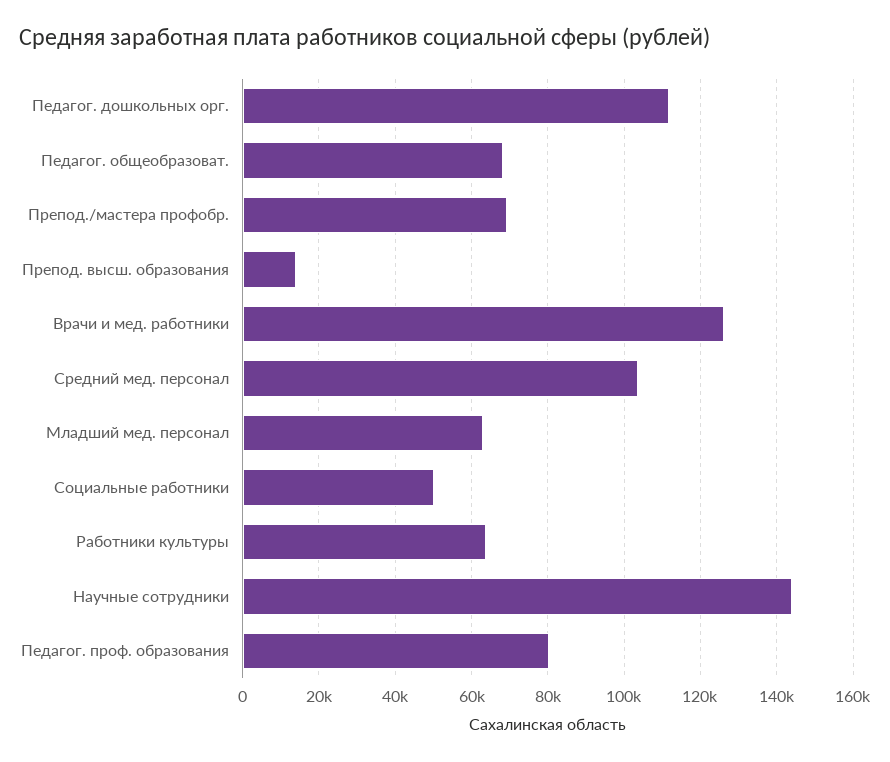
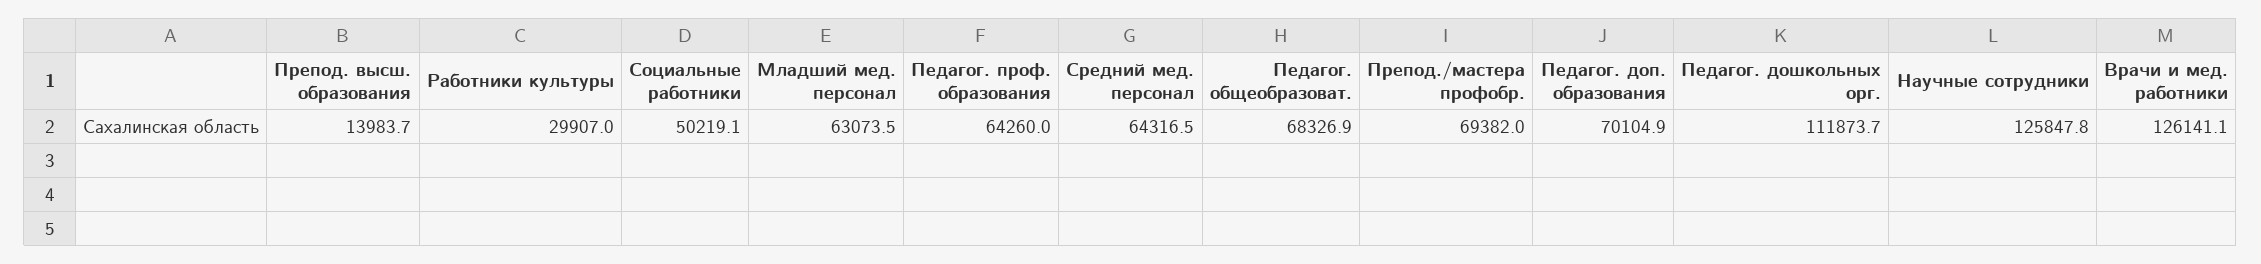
  {
    "Педагог. дошкольных орг.": 111873.7,
    "Педагог. общеобразоват.": 68326.9,
    "Препод./мастера профобр.": 69382,
    "Препод. высш. образования": 13983.7,
    "Врачи и мед. работники": 126141.1,
-   "Средний мед. персонал": 104000,
+   "Средний мед. персонал": 64316.5,
    "Младший мед. персонал": 63073.5,
    "Социальные работники": 50219.1,
-   "Работники культуры": 64000,
+   "Работники культуры": 29907,
-   "Научные сотрудники": 144000,
+   "Научные сотрудники": 125847.8,
-   "Педагог. проф. образования": 80000
+   "Педагог. проф. образования": 64260,
+   "Педагог. доп. образования": 70104.9
  }

